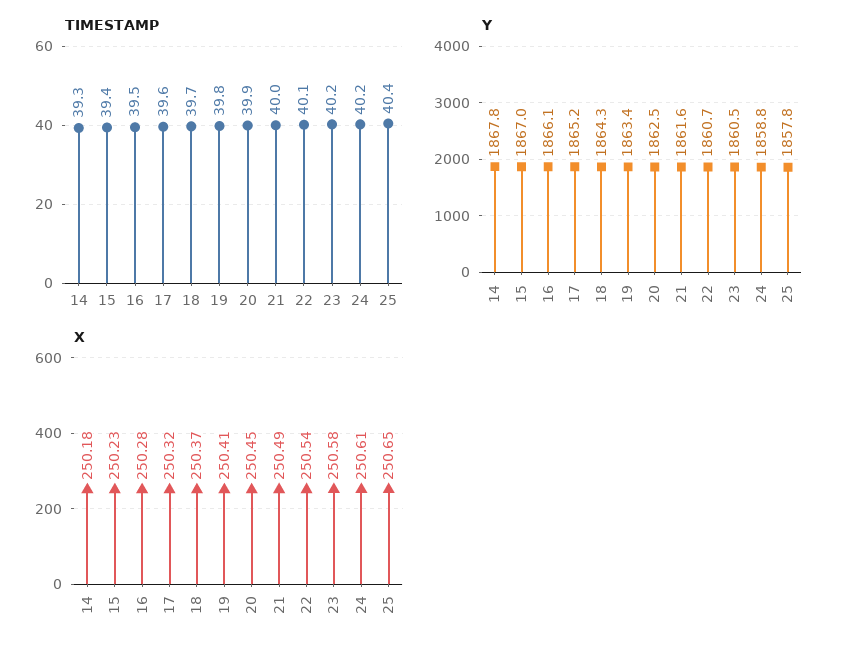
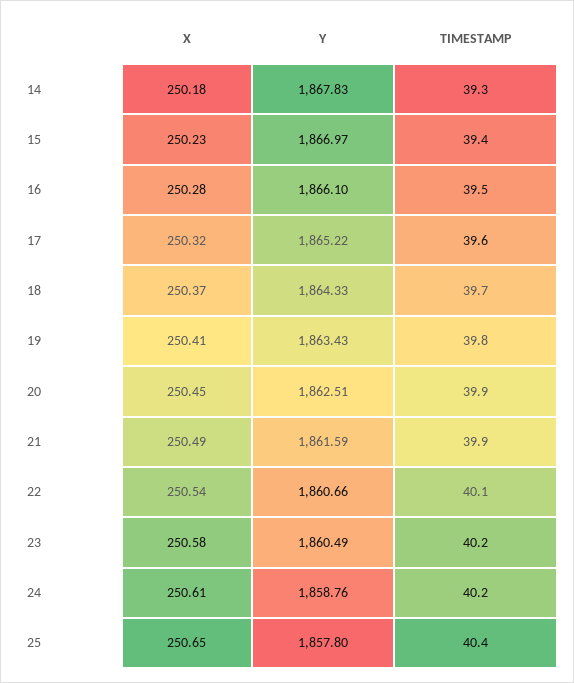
  {
    "TIMESTAMP": {
      "14": 39.3,
      "15": 39.4,
      "16": 39.5,
      "17": 39.6,
      "18": 39.7,
      "19": 39.8,
      "20": 39.9,
-     "21": 40,
+     "21": 39.9,
      "22": 40.1,
      "23": 40.2,
      "24": 40.2,
      "25": 40.4
    },
    "Y": {
      "14": 1867.83,
      "15": 1866.97,
      "16": 1866.1,
      "17": 1865.22,
      "18": 1864.33,
      "19": 1863.43,
      "20": 1862.51,
      "21": 1861.59,
      "22": 1860.66,
      "23": 1860.49,
      "24": 1858.76,
      "25": 1857.8
    },
    "X": {
      "14": 250.18,
      "15": 250.23,
      "16": 250.28,
      "17": 250.32,
      "18": 250.37,
      "19": 250.41,
      "20": 250.45,
      "21": 250.49,
      "22": 250.54,
      "23": 250.58,
      "24": 250.61,
      "25": 250.65
    }
  }

